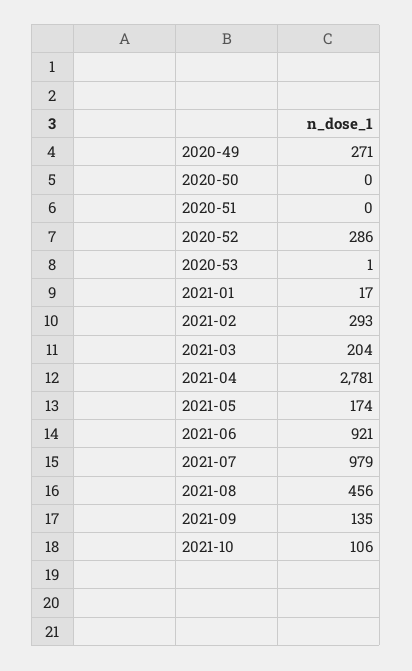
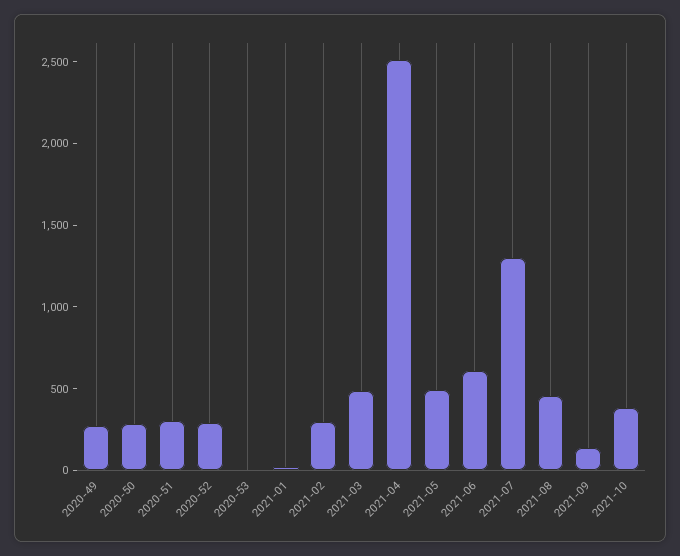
  {
    "2020-49": 271,
-   "2020-50": 0,
+   "2020-50": 300,
-   "2020-51": 0,
+   "2020-51": 300,
    "2020-52": 286,
    "2020-53": 1,
    "2021-01": 17,
    "2021-02": 293,
-   "2021-03": 204,
+   "2021-03": 500,
-   "2021-04": 2781,
+   "2021-04": 2500,
-   "2021-05": 174,
+   "2021-05": 500,
-   "2021-06": 921,
+   "2021-06": 600,
-   "2021-07": 979,
+   "2021-07": 1300,
    "2021-08": 456,
    "2021-09": 135,
-   "2021-10": 106
+   "2021-10": 400
  }

